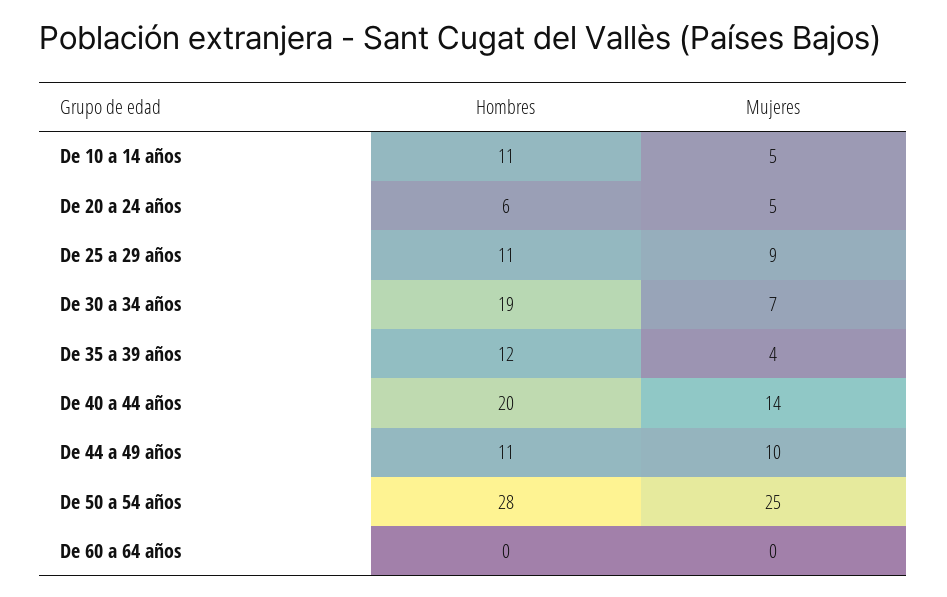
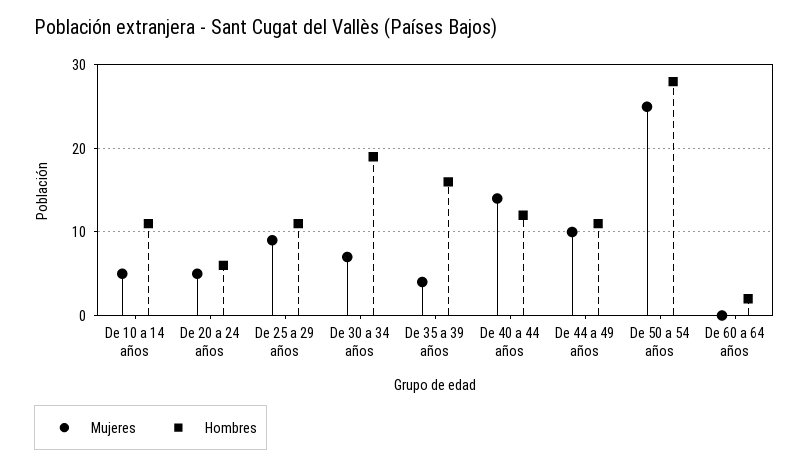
  {
    "Hombres": {
      "De 10 a 14 años": 11,
      "De 20 a 24 años": 6,
      "De 25 a 29 años": 11,
      "De 30 a 34 años": 19,
-     "De 35 a 39 años": 12,
+     "De 35 a 39 años": 16,
-     "De 40 a 44 años": 20,
+     "De 40 a 44 años": 12,
      "De 44 a 49 años": 11,
      "De 50 a 54 años": 28,
-     "De 60 a 64 años": 0
+     "De 60 a 64 años": 2
    },
    "Mujeres": {
      "De 10 a 14 años": 5,
      "De 20 a 24 años": 5,
      "De 25 a 29 años": 9,
      "De 30 a 34 años": 7,
      "De 35 a 39 años": 4,
      "De 40 a 44 años": 14,
      "De 44 a 49 años": 10,
      "De 50 a 54 años": 25,
      "De 60 a 64 años": 0
    }
  }

